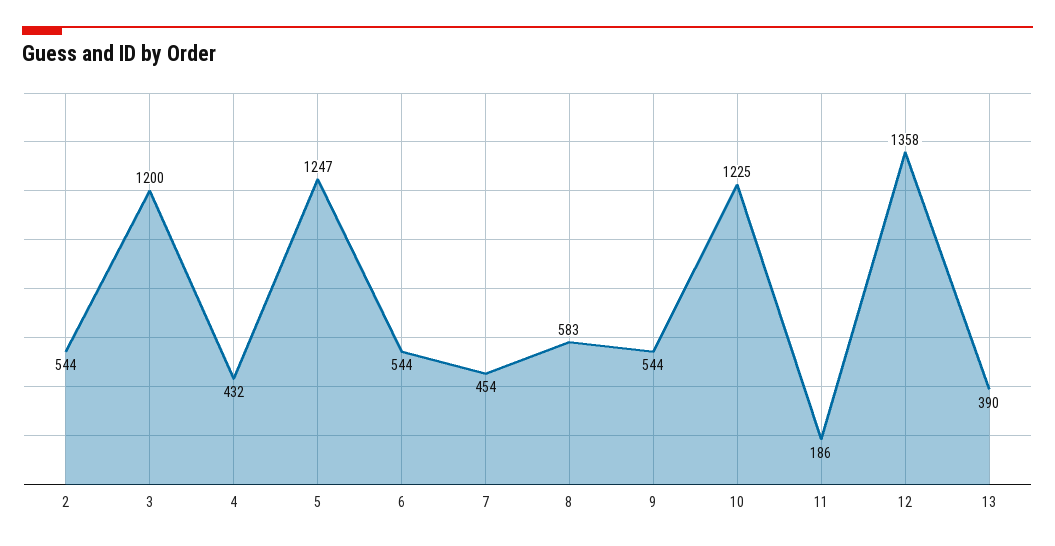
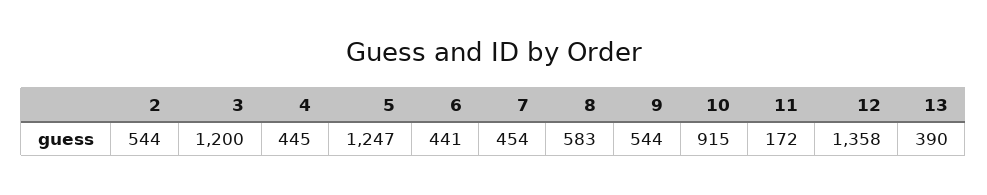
  {
    "2": 544,
    "3": 1200,
-   "4": 432,
+   "4": 445,
    "5": 1247,
-   "6": 544,
+   "6": 441,
    "7": 454,
    "8": 583,
    "9": 544,
-   "10": 1225,
+   "10": 915,
-   "11": 186,
+   "11": 172,
    "12": 1358,
    "13": 390
  }

